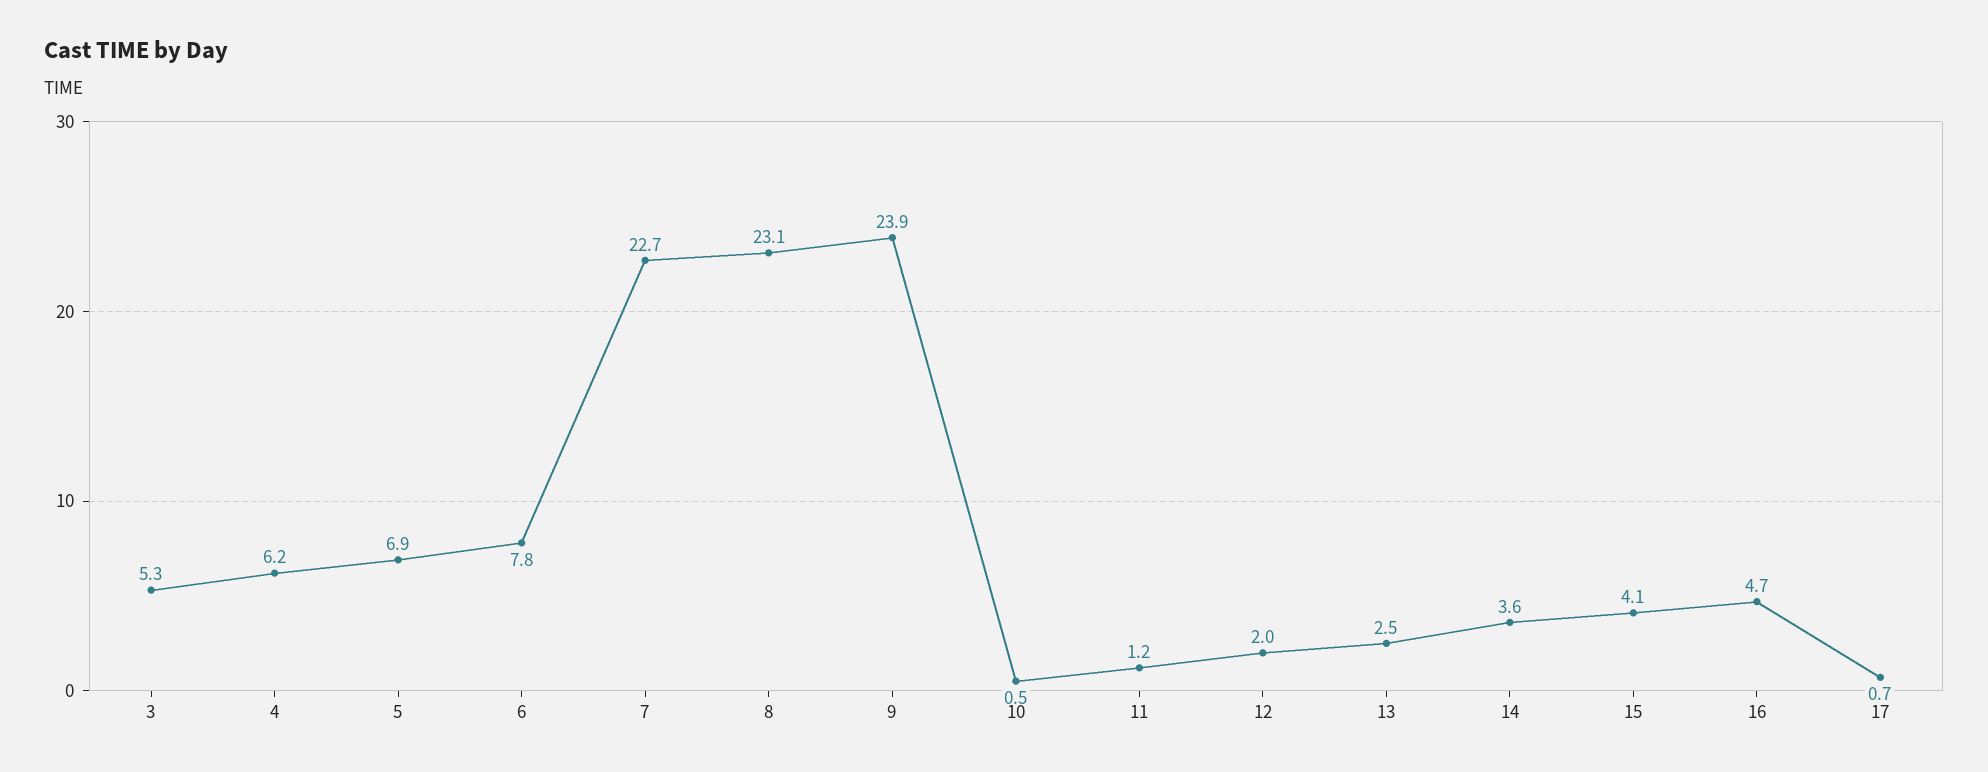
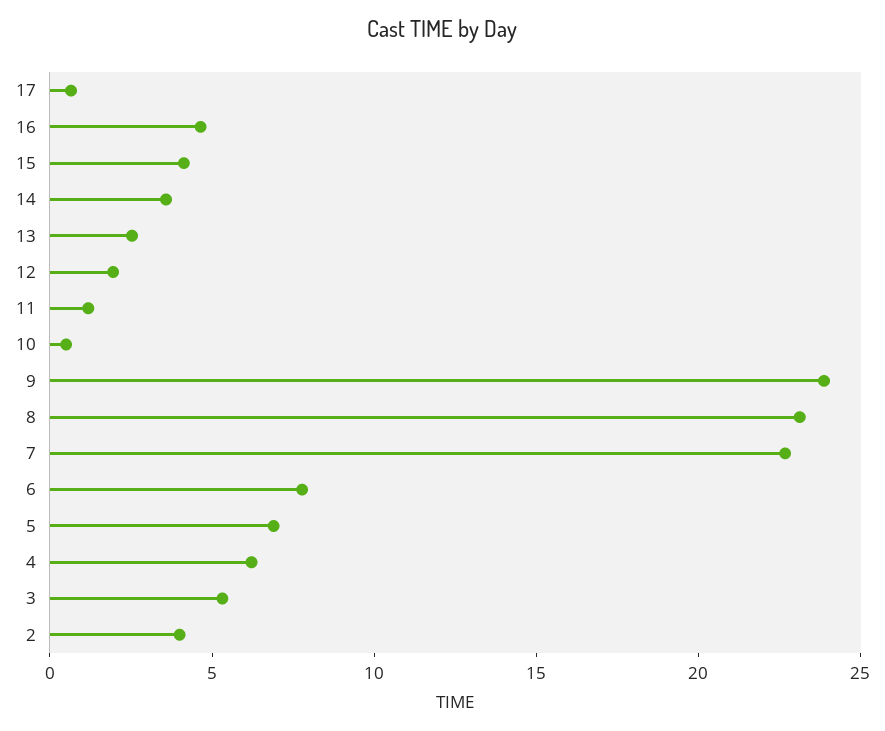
  {
    "3": 5.3,
    "4": 6.2,
    "5": 6.9,
    "6": 7.8,
    "7": 22.7,
    "8": 23.1,
    "9": 23.9,
    "10": 0.5,
    "11": 1.2,
    "12": 2,
    "13": 2.5,
    "14": 3.6,
    "15": 4.1,
    "16": 4.7,
-   "17": 0.7
+   "17": 0.7,
+   "2": 4
  }

